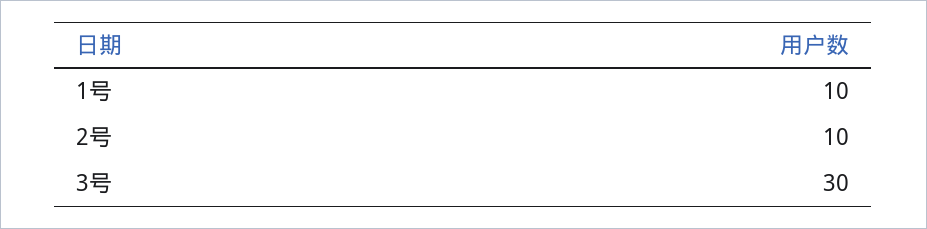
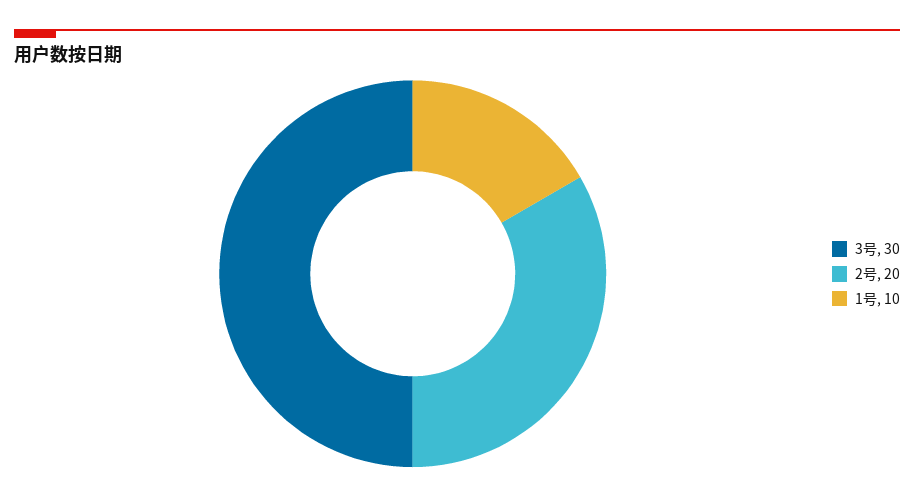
  {
    "1号": 10,
-   "2号": 10,
+   "2号": 20,
    "3号": 30
  }

